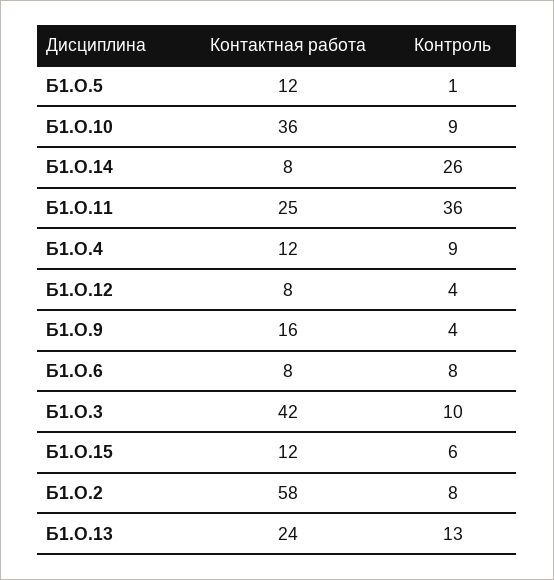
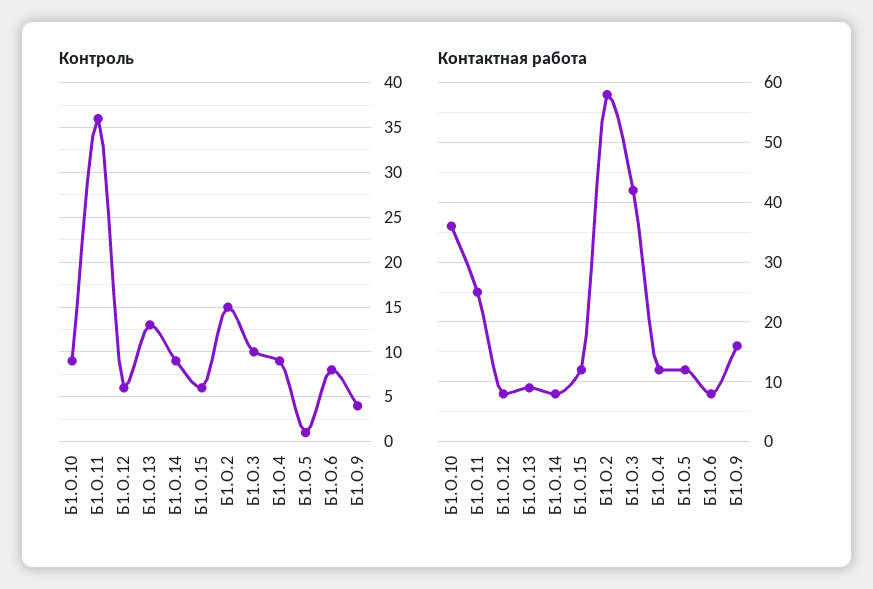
  {
    "Контактная работа": {
      "Б1.О.5": 12,
      "Б1.О.10": 36,
      "Б1.О.14": 8,
      "Б1.О.11": 25,
      "Б1.О.4": 12,
      "Б1.О.12": 8,
      "Б1.О.9": 16,
      "Б1.О.6": 8,
      "Б1.О.3": 42,
      "Б1.О.15": 12,
      "Б1.О.2": 58,
-     "Б1.О.13": 24
+     "Б1.О.13": 10
    },
    "Контроль": {
      "Б1.О.5": 1,
      "Б1.О.10": 9,
-     "Б1.О.14": 26,
+     "Б1.О.14": 9,
      "Б1.О.11": 36,
      "Б1.О.4": 9,
-     "Б1.О.12": 4,
+     "Б1.О.12": 6,
      "Б1.О.9": 4,
      "Б1.О.6": 8,
      "Б1.О.3": 10,
      "Б1.О.15": 6,
-     "Б1.О.2": 8,
+     "Б1.О.2": 15,
      "Б1.О.13": 13
    }
  }

